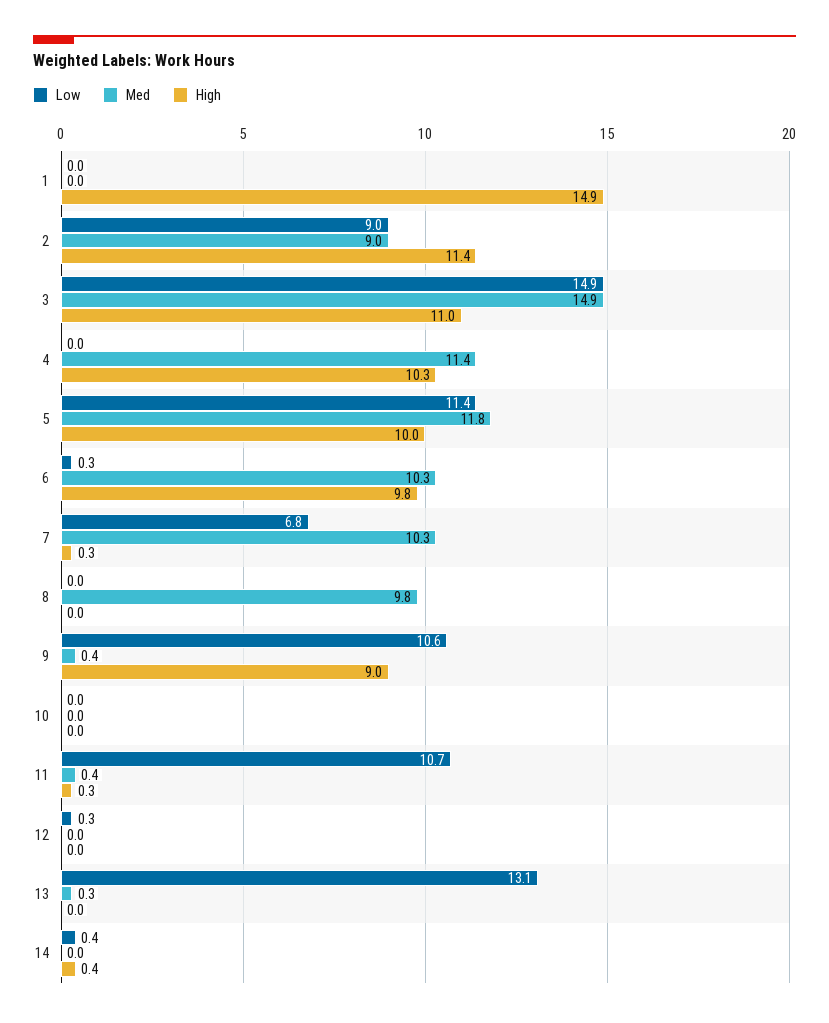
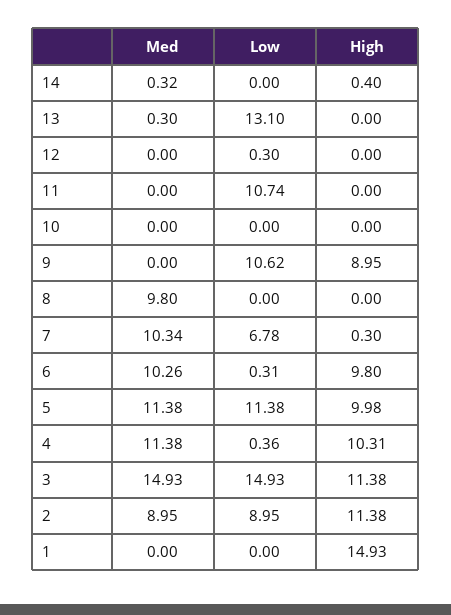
  {
    "Low": {
      "1": 0,
      "2": 8.95,
      "3": 14.93,
-     "4": 0,
+     "4": 0.36,
      "5": 11.38,
      "6": 0.31,
      "7": 6.78,
      "8": 0,
      "9": 10.62,
      "10": 0,
      "11": 10.74,
      "12": 0.3,
      "13": 13.1,
-     "14": 0.4
+     "14": 0
    },
    "Med": {
      "1": 0,
      "2": 8.95,
      "3": 14.93,
      "4": 11.38,
-     "5": 11.8,
+     "5": 11.38,
      "6": 10.26,
      "7": 10.34,
      "8": 9.8,
-     "9": 0.4,
+     "9": 0,
      "10": 0,
-     "11": 0.4,
+     "11": 0,
      "12": 0,
      "13": 0.3,
-     "14": 0
+     "14": 0.32
    },
    "High": {
      "1": 14.93,
      "2": 11.38,
-     "3": 11,
+     "3": 11.38,
      "4": 10.31,
      "5": 9.98,
      "6": 9.8,
      "7": 0.3,
      "8": 0,
      "9": 8.95,
      "10": 0,
-     "11": 0.3,
+     "11": 0,
      "12": 0,
      "13": 0,
      "14": 0.4
    }
  }

